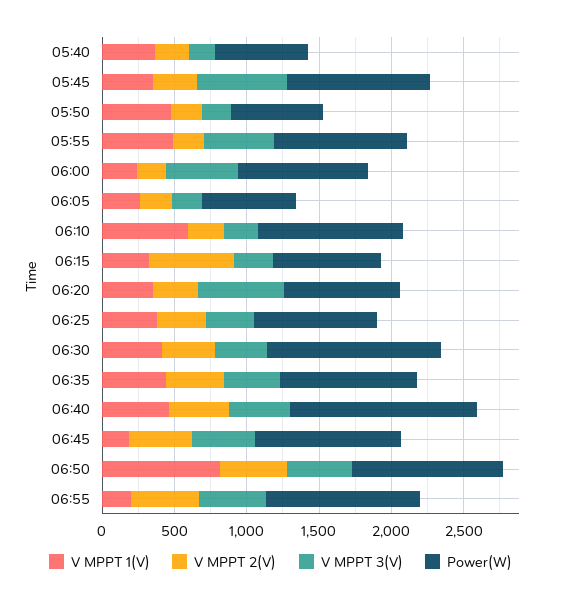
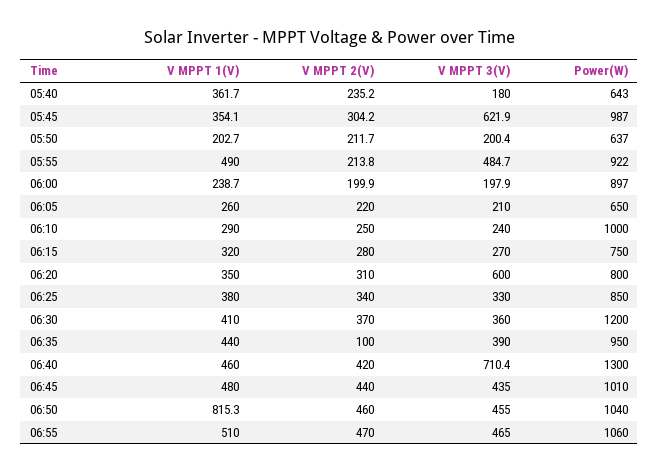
  {
    "V MPPT 1(V)": {
      "05:40": 361.7,
      "05:45": 354.1,
-     "05:50": 500,
+     "05:50": 202.7,
      "05:55": 490,
      "06:00": 238.7,
      "06:05": 260,
-     "06:10": 600,
+     "06:10": 290,
      "06:15": 320,
      "06:20": 350,
      "06:25": 380,
      "06:30": 410,
      "06:35": 440,
      "06:40": 460,
-     "06:45": 200,
+     "06:45": 480,
      "06:50": 815.3,
-     "06:55": 200
+     "06:55": 510
    },
    "V MPPT 2(V)": {
      "05:40": 235.2,
      "05:45": 304.2,
      "05:50": 211.7,
      "05:55": 213.8,
      "06:00": 199.9,
      "06:05": 220,
      "06:10": 250,
-     "06:15": 600,
+     "06:15": 280,
      "06:20": 310,
      "06:25": 340,
      "06:30": 370,
-     "06:35": 400,
+     "06:35": 100,
      "06:40": 420,
      "06:45": 440,
      "06:50": 460,
      "06:55": 470
    },
    "V MPPT 3(V)": {
      "05:40": 180,
      "05:45": 621.9,
      "05:50": 200.4,
      "05:55": 484.7,
-     "06:00": 500,
+     "06:00": 197.9,
      "06:05": 210,
      "06:10": 240,
      "06:15": 270,
      "06:20": 600,
      "06:25": 330,
      "06:30": 360,
      "06:35": 390,
-     "06:40": 400,
+     "06:40": 710.4,
      "06:45": 435,
      "06:50": 455,
      "06:55": 465
    },
    "Power(W)": {
      "05:40": 643,
      "05:45": 987,
      "05:50": 637,
      "05:55": 922,
      "06:00": 897,
      "06:05": 650,
      "06:10": 1000,
      "06:15": 750,
      "06:20": 800,
      "06:25": 850,
      "06:30": 1200,
      "06:35": 950,
      "06:40": 1300,
      "06:45": 1010,
      "06:50": 1040,
      "06:55": 1060
    }
  }

